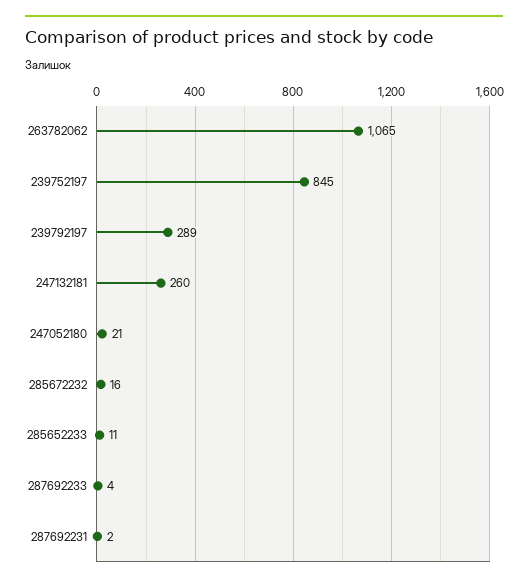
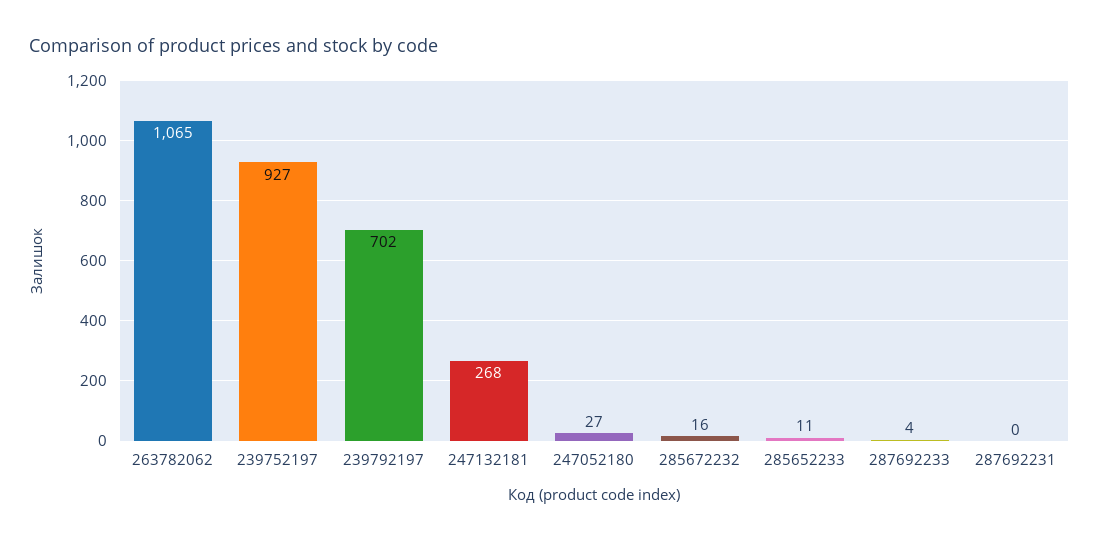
  {
    "263782062": 1065,
-   "239752197": 845,
+   "239752197": 927,
-   "239792197": 289,
+   "239792197": 702,
-   "247132181": 260,
+   "247132181": 268,
-   "247052180": 21,
+   "247052180": 27,
    "285672232": 16,
    "285652233": 11,
    "287692233": 4,
-   "287692231": 2
+   "287692231": 0
  }

